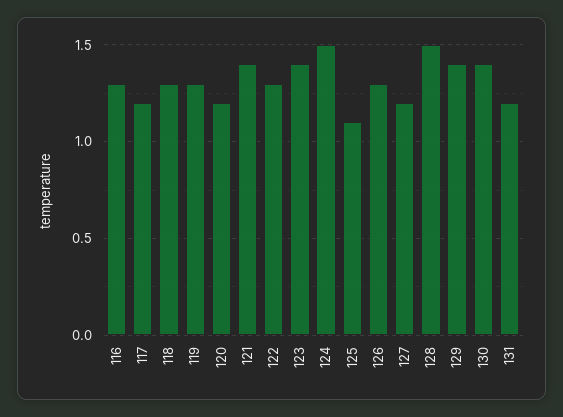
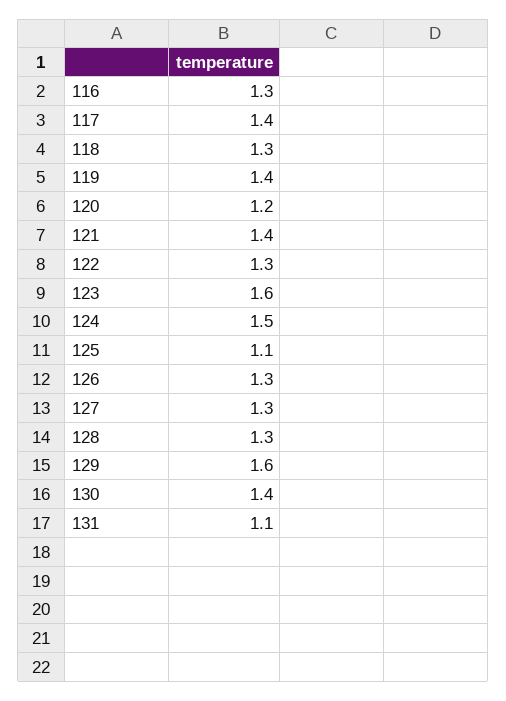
  {
    "116": 1.3,
-   "117": 1.2,
+   "117": 1.4,
    "118": 1.3,
-   "119": 1.3,
+   "119": 1.4,
    "120": 1.2,
    "121": 1.4,
    "122": 1.3,
-   "123": 1.4,
+   "123": 1.6,
    "124": 1.5,
    "125": 1.1,
    "126": 1.3,
-   "127": 1.2,
+   "127": 1.3,
-   "128": 1.5,
+   "128": 1.3,
-   "129": 1.4,
+   "129": 1.6,
    "130": 1.4,
-   "131": 1.2
+   "131": 1.1
  }

